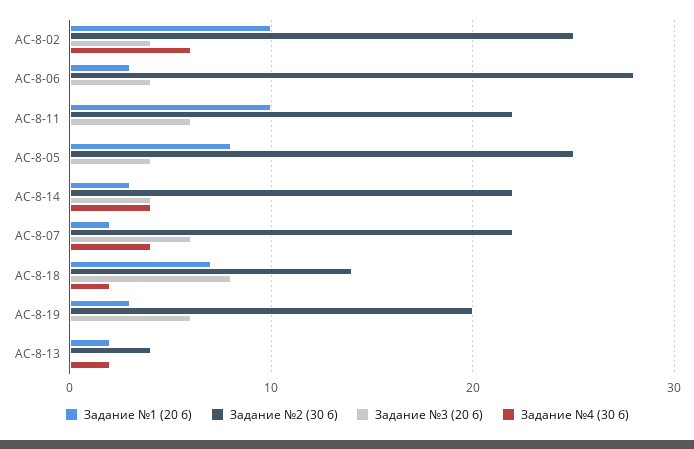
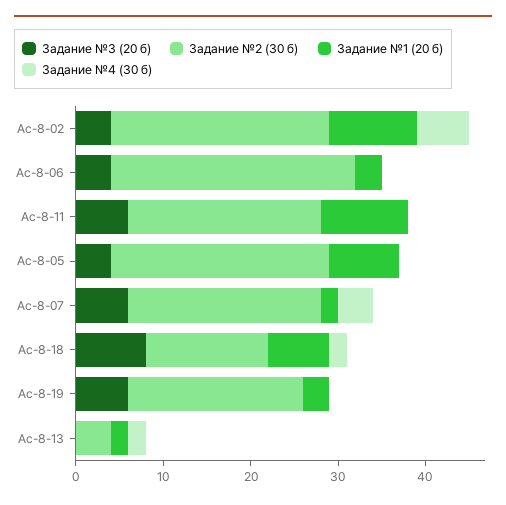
  {
    "Задание №1 (20 б)": {
      "АС-8-02": 10,
      "АС-8-06": 3,
      "АС-8-11": 10,
      "АС-8-05": 8,
-     "АС-8-14": 3,
      "АС-8-07": 2,
      "АС-8-18": 7,
      "АС-8-19": 3,
      "АС-8-13": 2
    },
    "Задание №2 (30 б)": {
      "АС-8-02": 25,
      "АС-8-06": 28,
      "АС-8-11": 22,
      "АС-8-05": 25,
-     "АС-8-14": 22,
      "АС-8-07": 22,
      "АС-8-18": 14,
      "АС-8-19": 20,
      "АС-8-13": 4
    },
    "Задание №3 (20 б)": {
      "АС-8-02": 4,
      "АС-8-06": 4,
      "АС-8-11": 6,
      "АС-8-05": 4,
-     "АС-8-14": 4,
      "АС-8-07": 6,
      "АС-8-18": 8,
      "АС-8-19": 6,
      "АС-8-13": 0
    },
    "Задание №4 (30 б)": {
      "АС-8-02": 6,
      "АС-8-06": 0,
      "АС-8-11": 0,
      "АС-8-05": 0,
-     "АС-8-14": 4,
      "АС-8-07": 4,
      "АС-8-18": 2,
      "АС-8-19": 0,
      "АС-8-13": 2
    }
  }

